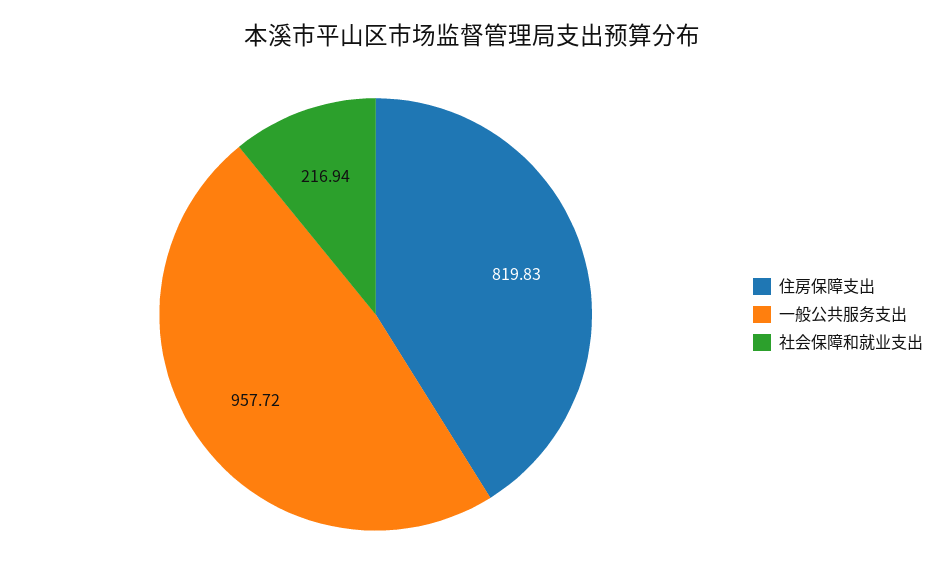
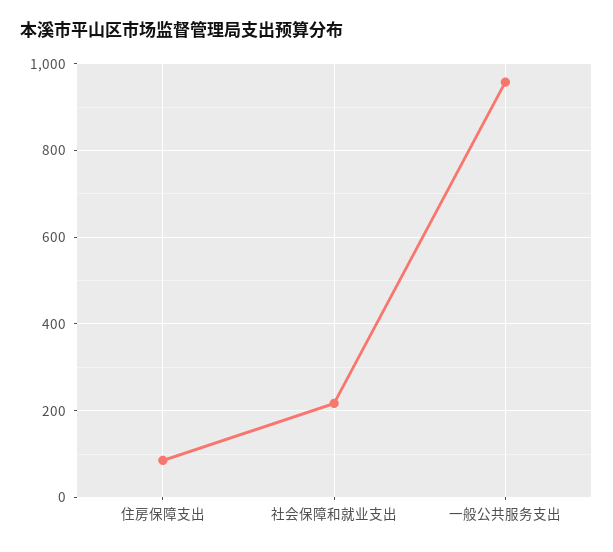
  {
-   "住房保障支出": 819.83,
+   "住房保障支出": 80,
    "一般公共服务支出": 957.72,
    "社会保障和就业支出": 216.94
  }

